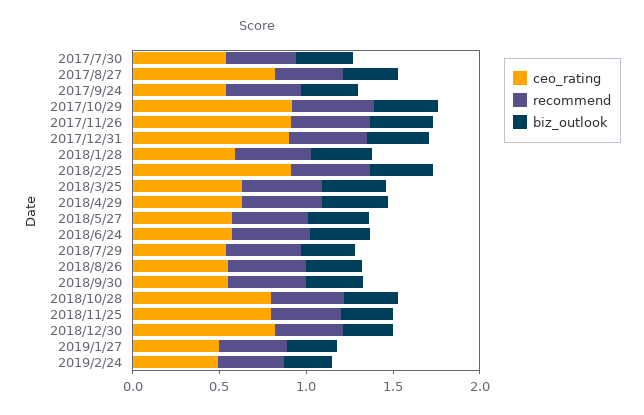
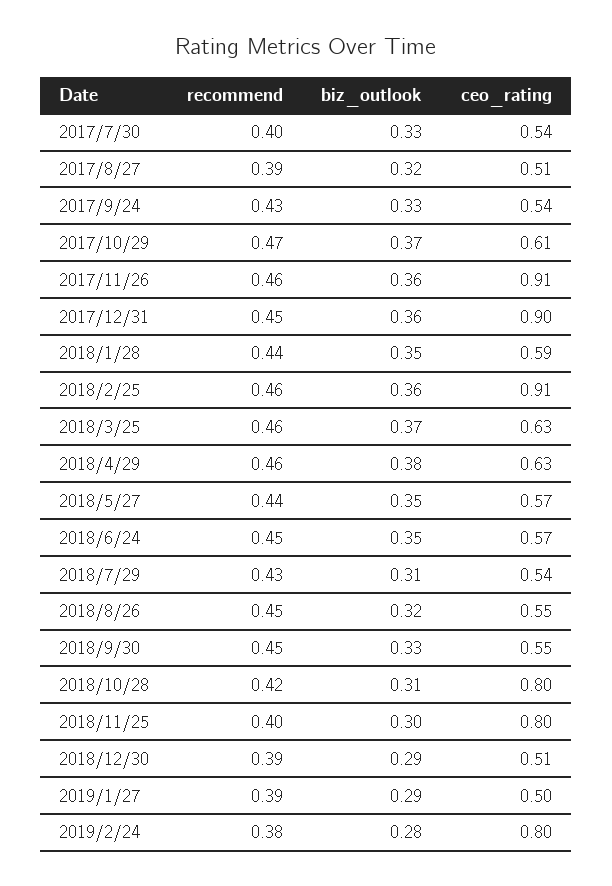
  {
    "ceo_rating": {
      "2017/7/30": 0.54,
-     "2017/8/27": 0.8,
+     "2017/8/27": 0.51,
      "2017/9/24": 0.54,
-     "2017/10/29": 0.9,
+     "2017/10/29": 0.61,
      "2017/11/26": 0.91,
      "2017/12/31": 0.9,
      "2018/1/28": 0.59,
      "2018/2/25": 0.91,
      "2018/3/25": 0.63,
      "2018/4/29": 0.63,
      "2018/5/27": 0.57,
      "2018/6/24": 0.57,
      "2018/7/29": 0.54,
      "2018/8/26": 0.55,
      "2018/9/30": 0.55,
      "2018/10/28": 0.8,
      "2018/11/25": 0.8,
-     "2018/12/30": 0.8,
+     "2018/12/30": 0.51,
      "2019/1/27": 0.5,
-     "2019/2/24": 0.5
+     "2019/2/24": 0.8
    },
    "recommend": {
      "2017/7/30": 0.4,
      "2017/8/27": 0.39,
      "2017/9/24": 0.43,
      "2017/10/29": 0.47,
      "2017/11/26": 0.46,
      "2017/12/31": 0.45,
      "2018/1/28": 0.44,
      "2018/2/25": 0.46,
      "2018/3/25": 0.46,
      "2018/4/29": 0.46,
      "2018/5/27": 0.44,
      "2018/6/24": 0.45,
      "2018/7/29": 0.43,
      "2018/8/26": 0.45,
      "2018/9/30": 0.45,
      "2018/10/28": 0.42,
      "2018/11/25": 0.4,
      "2018/12/30": 0.39,
      "2019/1/27": 0.39,
      "2019/2/24": 0.38
    },
    "biz_outlook": {
      "2017/7/30": 0.33,
      "2017/8/27": 0.32,
      "2017/9/24": 0.33,
      "2017/10/29": 0.37,
      "2017/11/26": 0.36,
      "2017/12/31": 0.36,
      "2018/1/28": 0.35,
      "2018/2/25": 0.36,
      "2018/3/25": 0.37,
      "2018/4/29": 0.38,
      "2018/5/27": 0.35,
      "2018/6/24": 0.35,
      "2018/7/29": 0.31,
      "2018/8/26": 0.32,
      "2018/9/30": 0.33,
      "2018/10/28": 0.31,
      "2018/11/25": 0.3,
      "2018/12/30": 0.29,
      "2019/1/27": 0.29,
      "2019/2/24": 0.28
    }
  }

